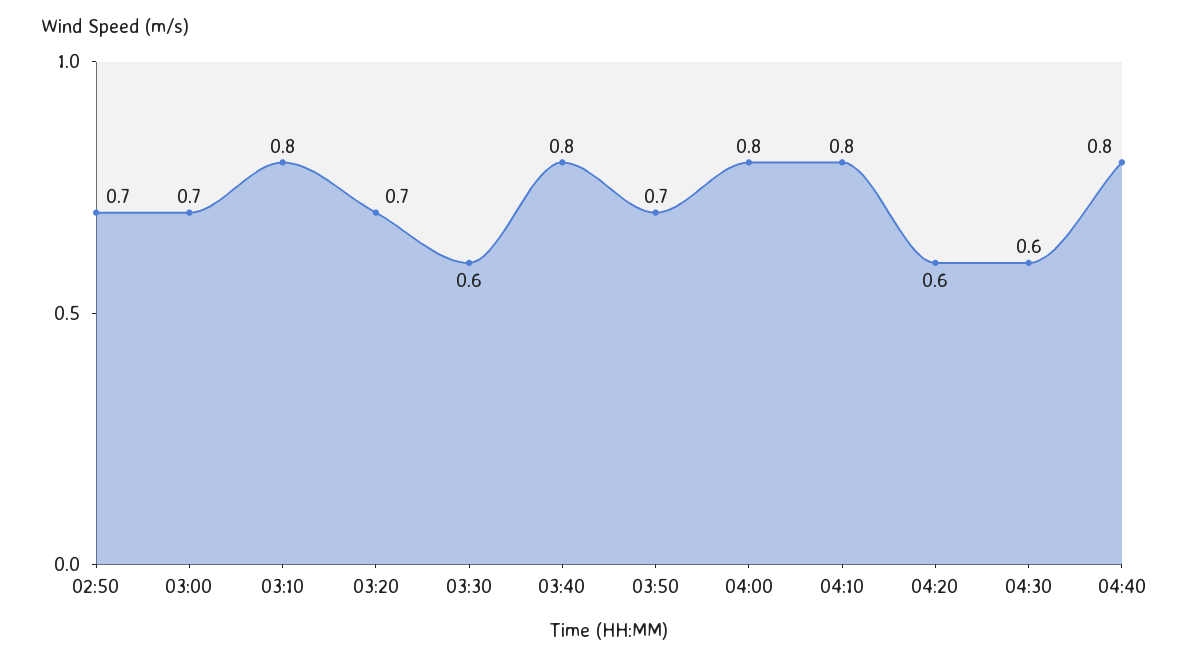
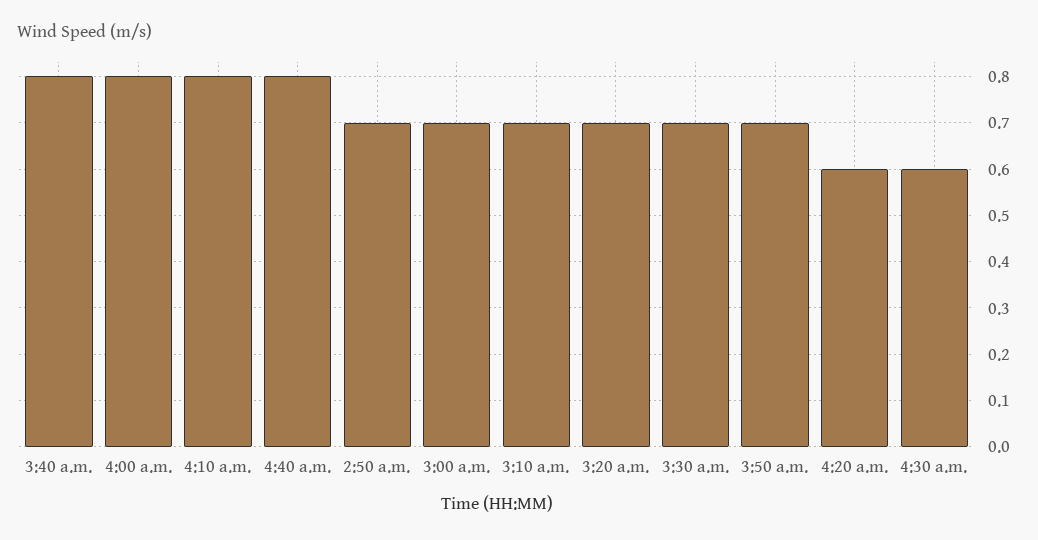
  {
    "02:50": 0.7,
    "03:00": 0.7,
-   "03:10": 0.8,
+   "03:10": 0.7,
    "03:20": 0.7,
-   "03:30": 0.6,
+   "03:30": 0.7,
    "03:40": 0.8,
    "03:50": 0.7,
    "04:00": 0.8,
    "04:10": 0.8,
    "04:20": 0.6,
    "04:30": 0.6,
    "04:40": 0.8
  }

